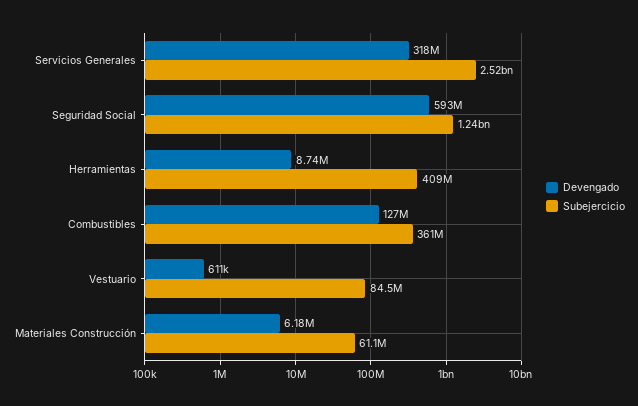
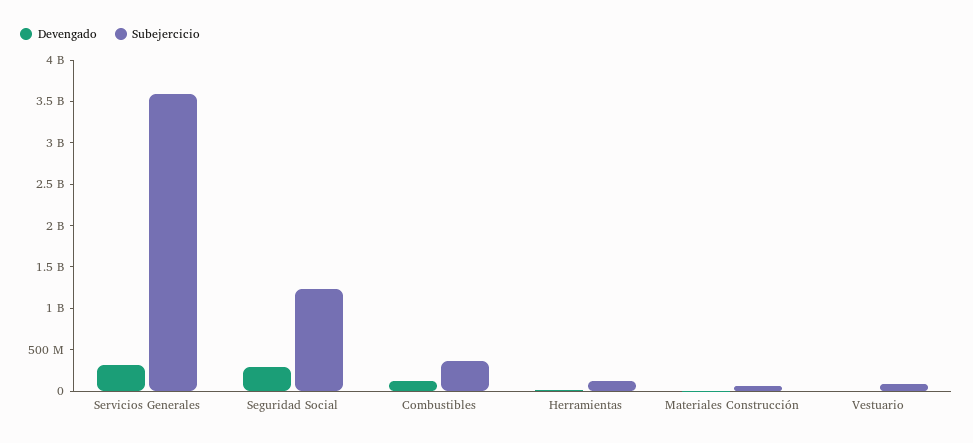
  {
    "Devengado": {
      "Servicios Generales": 318000000,
-     "Seguridad Social": 593000000,
+     "Seguridad Social": 300000000,
      "Herramientas": 8740000,
      "Combustibles": 127000000,
      "Vestuario": 611000,
      "Materiales Construcción": 6180000
    },
    "Subejercicio": {
-     "Servicios Generales": 2520000000,
+     "Servicios Generales": 3600000000,
      "Seguridad Social": 1240000000,
-     "Herramientas": 409000000,
+     "Herramientas": 100000000,
      "Combustibles": 361000000,
      "Vestuario": 84500000,
      "Materiales Construcción": 61100000
    }
  }

